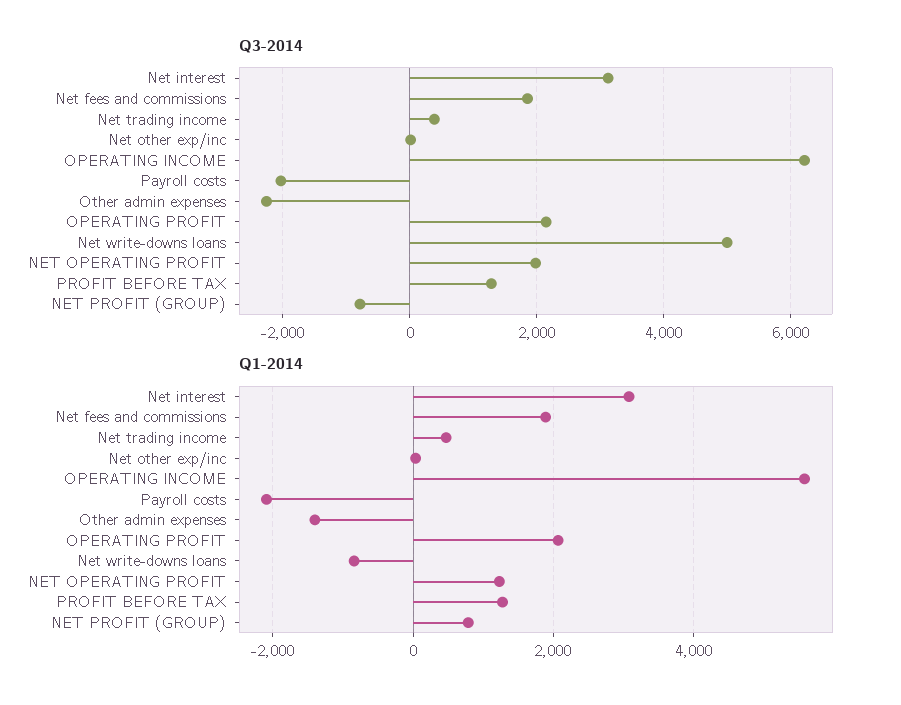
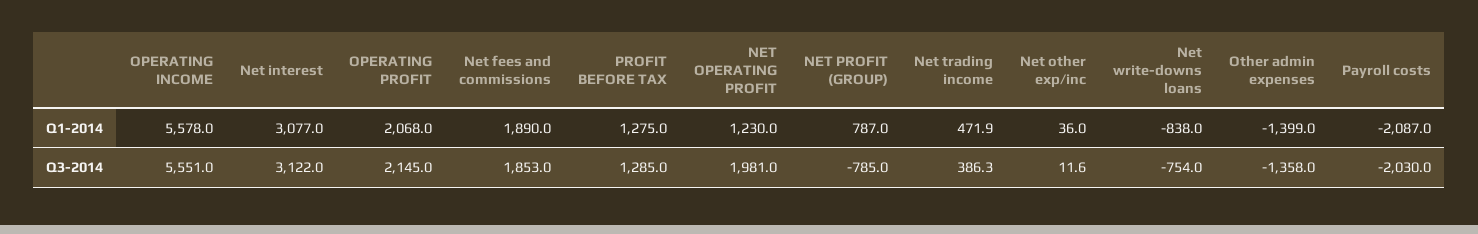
  {
    "Q3-2014": {
      "Net interest": 3122,
      "Net fees and commissions": 1853,
      "Net trading income": 386.3,
      "Net other exp/inc": 11.6,
-     "OPERATING INCOME": 6200,
+     "OPERATING INCOME": 5551,
      "Payroll costs": -2030,
-     "Other admin expenses": -2200,
+     "Other admin expenses": -1358,
      "OPERATING PROFIT": 2145,
-     "Net write-downs loans": 5000,
+     "Net write-downs loans": -754,
      "NET OPERATING PROFIT": 1981,
      "PROFIT BEFORE TAX": 1285,
      "NET PROFIT (GROUP)": -785
    },
    "Q1-2014": {
      "Net interest": 3077,
      "Net fees and commissions": 1890,
      "Net trading income": 471.9,
      "Net other exp/inc": 36,
      "OPERATING INCOME": 5578,
      "Payroll costs": -2087,
      "Other admin expenses": -1399,
      "OPERATING PROFIT": 2068,
      "Net write-downs loans": -838,
      "NET OPERATING PROFIT": 1230,
      "PROFIT BEFORE TAX": 1275,
      "NET PROFIT (GROUP)": 787
    }
  }

